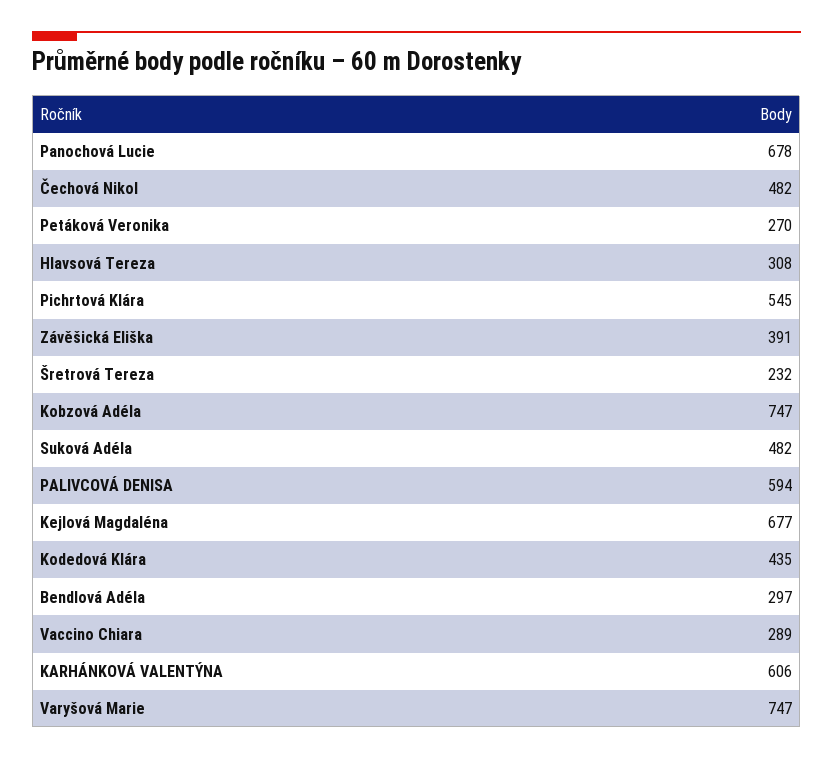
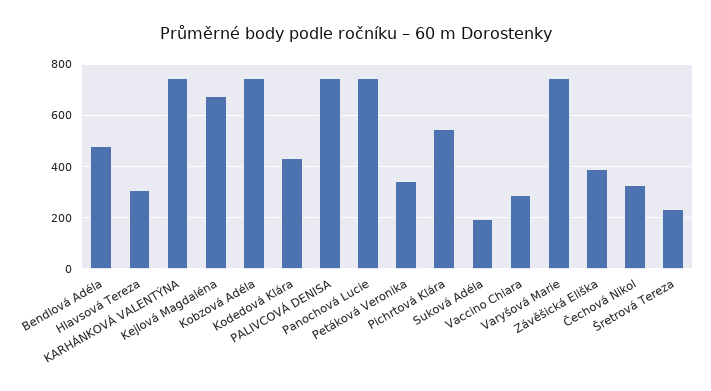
  {
-   "Panochová Lucie": 678,
+   "Panochová Lucie": 750,
-   "Čechová Nikol": 482,
+   "Čechová Nikol": 325,
-   "Petáková Veronika": 270,
+   "Petáková Veronika": 350,
    "Hlavsová Tereza": 308,
    "Pichrtová Klára": 545,
    "Závěšická Eliška": 391,
    "Šretrová Tereza": 232,
    "Kobzová Adéla": 747,
-   "Suková Adéla": 482,
+   "Suková Adéla": 200,
-   "PALIVCOVÁ DENISA": 594,
+   "PALIVCOVÁ DENISA": 750,
    "Kejlová Magdaléna": 677,
    "Kodedová Klára": 435,
-   "Bendlová Adéla": 297,
+   "Bendlová Adéla": 475,
    "Vaccino Chiara": 289,
-   "KARHÁNKOVÁ VALENTÝNA": 606,
+   "KARHÁNKOVÁ VALENTÝNA": 750,
    "Varyšová Marie": 747
  }

